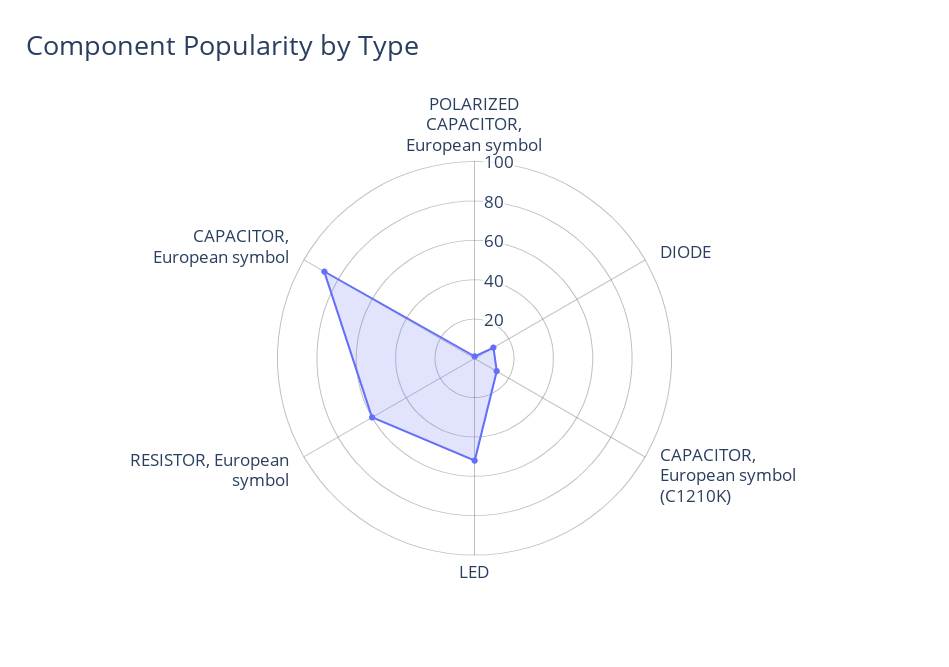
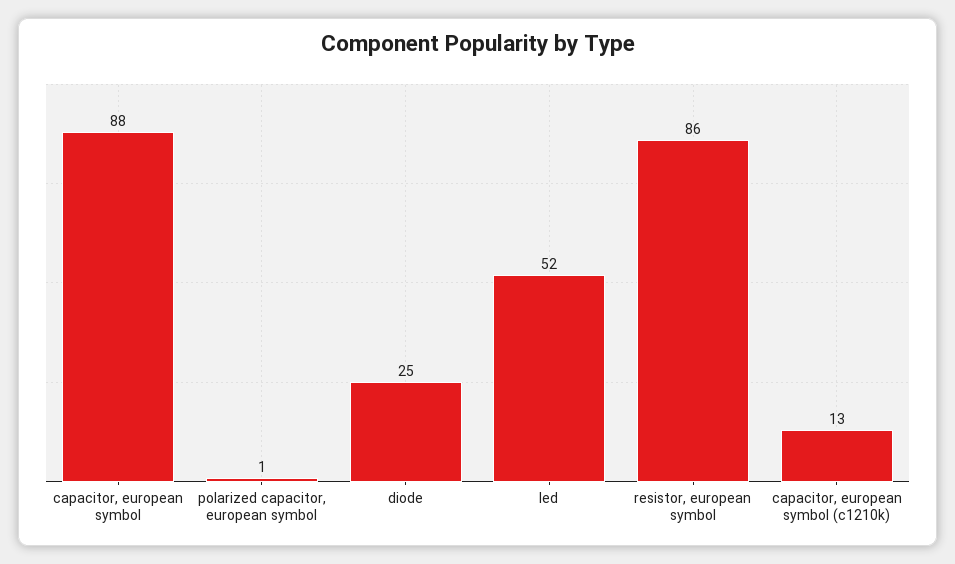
  {
    "POLARIZED CAPACITOR, European symbol": 1,
-   "DIODE": 10,
+   "DIODE": 25,
    "CAPACITOR, European symbol (C1210K)": 13,
    "LED": 52,
-   "RESISTOR, European symbol": 60,
+   "RESISTOR, European symbol": 86,
    "CAPACITOR, European symbol": 88
  }

